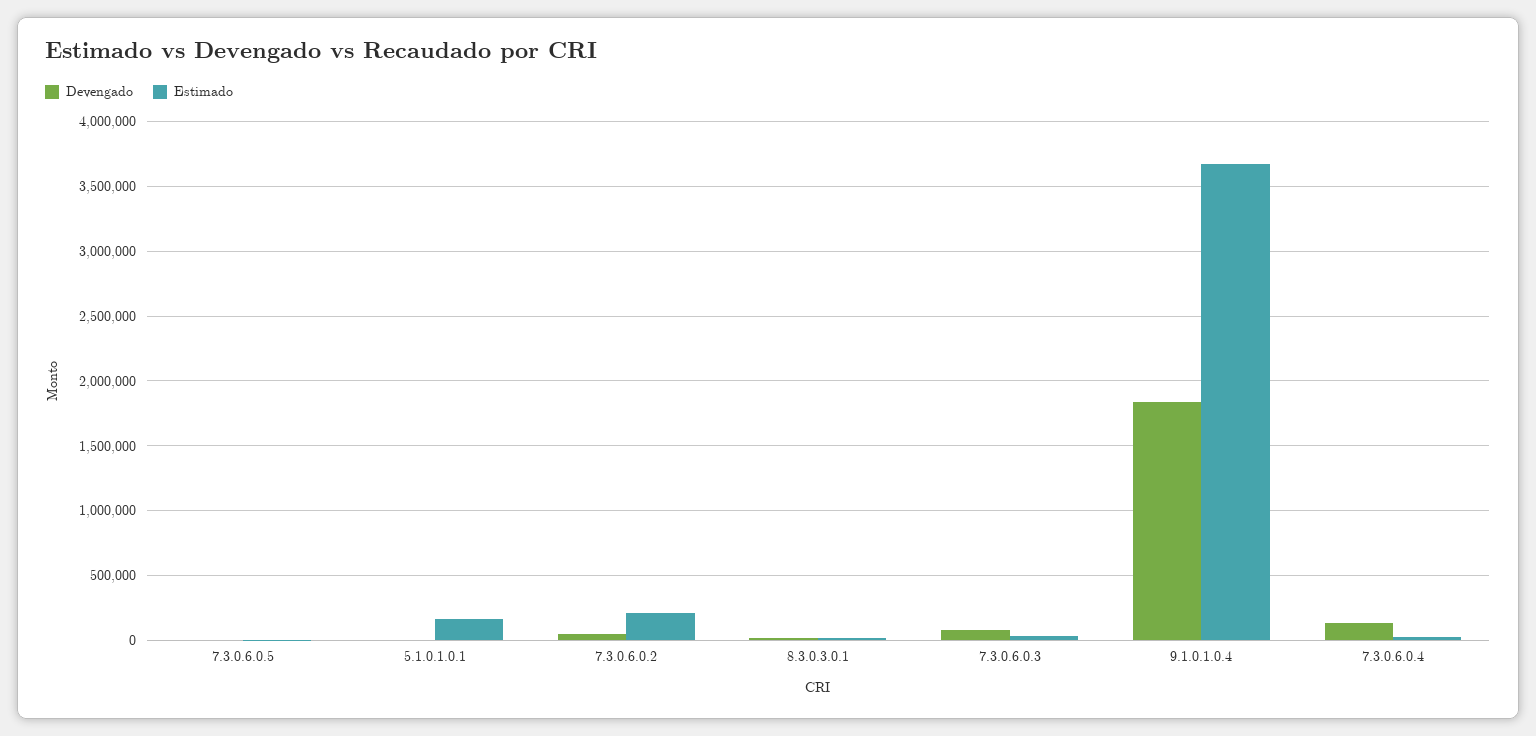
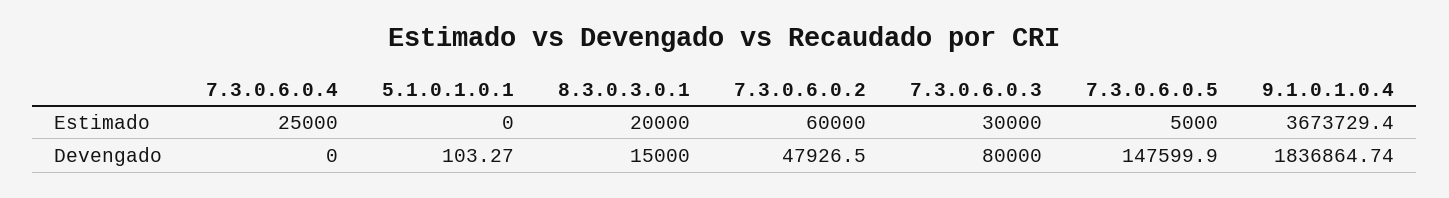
  {
    "Devengado": {
-     "7.3.0.6.0.5": 0,
+     "7.3.0.6.0.5": 147599.9,
      "5.1.0.1.0.1": 103.27,
      "7.3.0.6.0.2": 47926.5,
      "8.3.0.3.0.1": 15000,
      "7.3.0.6.0.3": 80000,
      "9.1.0.1.0.4": 1836864.74,
-     "7.3.0.6.0.4": 150000
+     "7.3.0.6.0.4": 0
    },
    "Estimado": {
      "7.3.0.6.0.5": 5000,
-     "5.1.0.1.0.1": 150000,
+     "5.1.0.1.0.1": 0,
-     "7.3.0.6.0.2": 200000,
+     "7.3.0.6.0.2": 60000,
      "8.3.0.3.0.1": 20000,
      "7.3.0.6.0.3": 30000,
      "9.1.0.1.0.4": 3673729.4,
      "7.3.0.6.0.4": 25000
    }
  }

